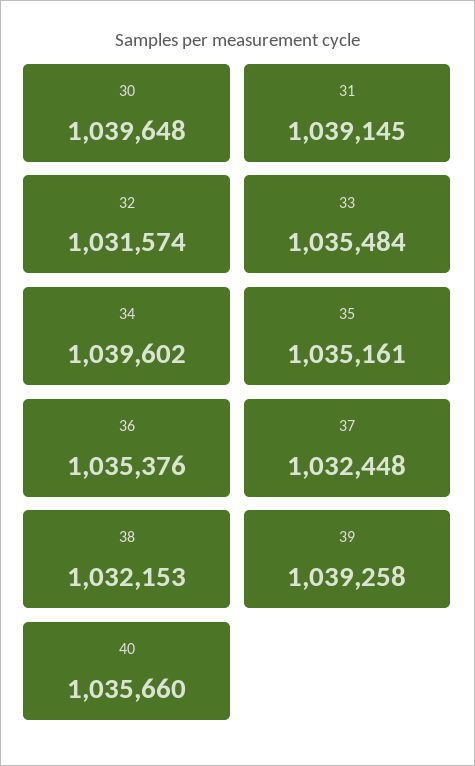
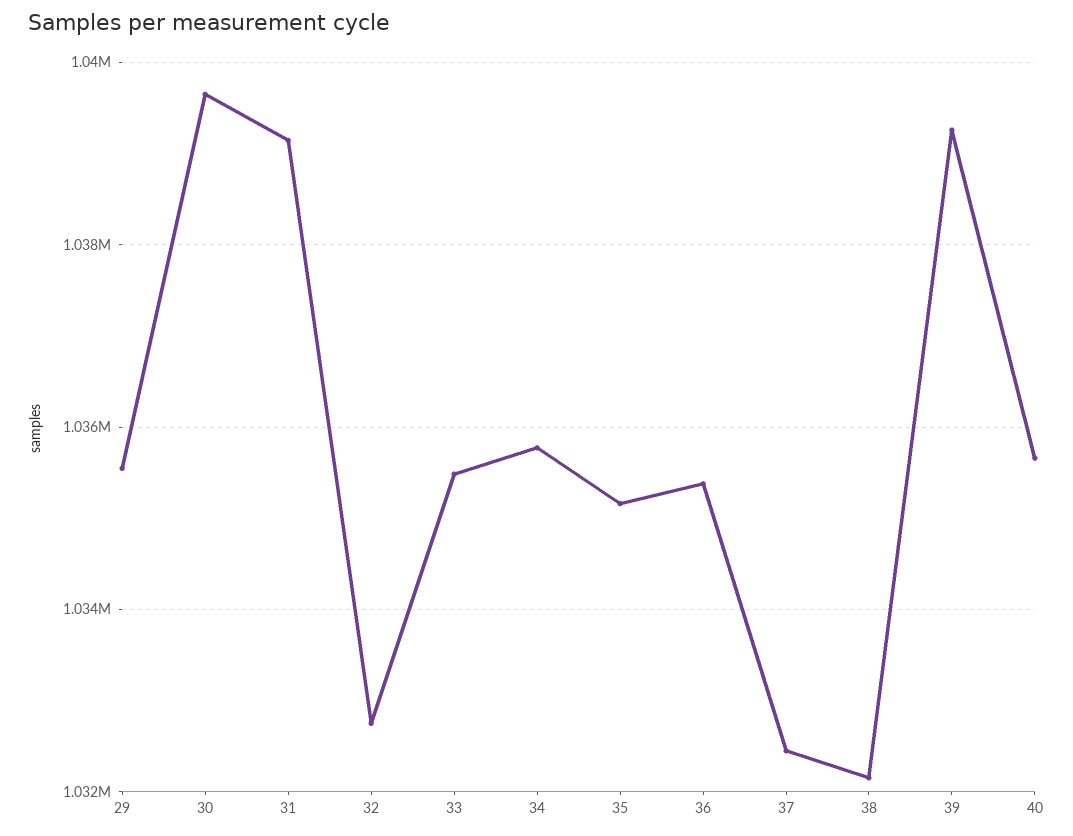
  {
    "30": 1039648,
    "31": 1039145,
-   "32": 1031574,
+   "32": 1032800,
    "33": 1035484,
-   "34": 1039602,
+   "34": 1035800,
    "35": 1035161,
    "36": 1035376,
    "37": 1032448,
    "38": 1032153,
    "39": 1039258,
-   "40": 1035660
+   "40": 1035660,
+   "29": 1035600
  }

